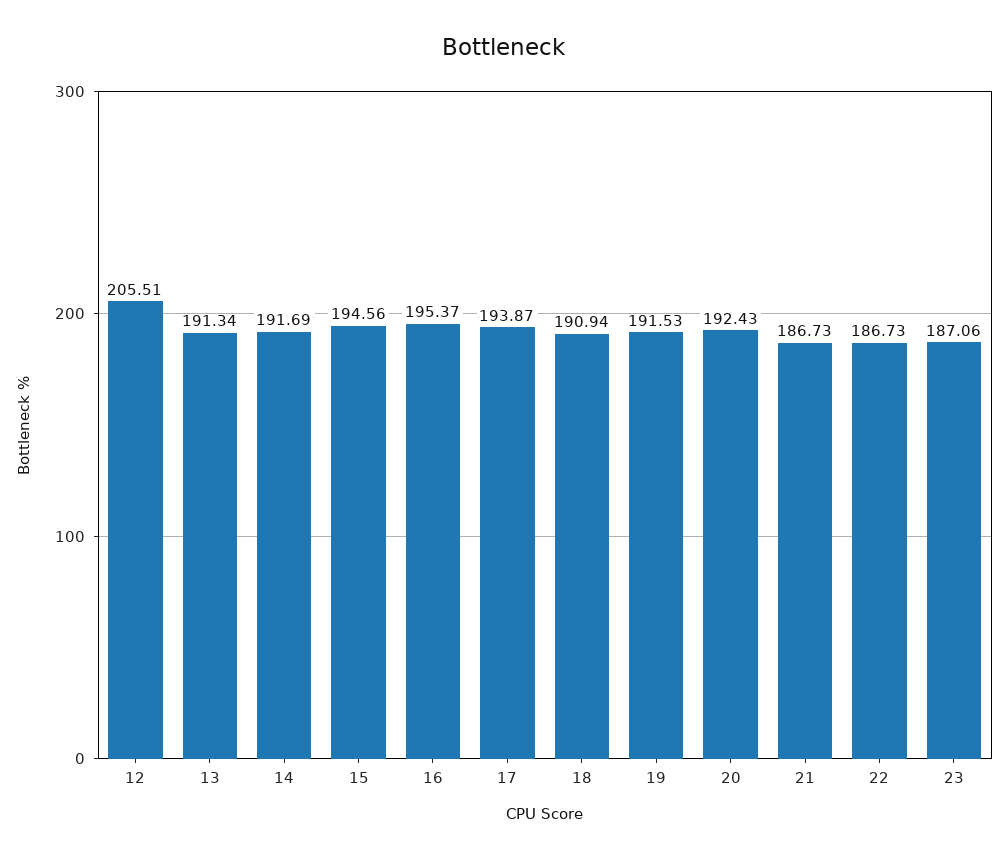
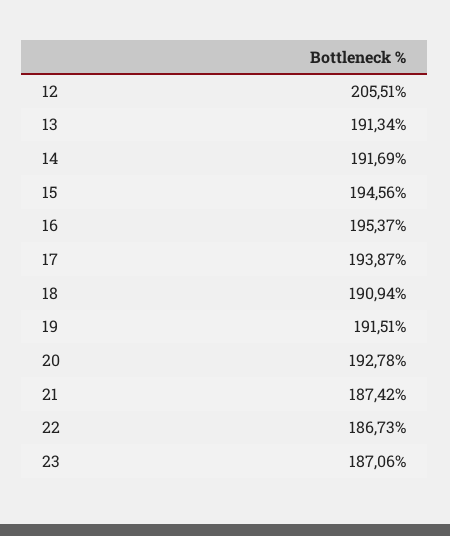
  {
    "12": 205.51,
    "13": 191.34,
    "14": 191.69,
    "15": 194.56,
    "16": 195.37,
    "17": 193.87,
    "18": 190.94,
-   "19": 191.53,
+   "19": 191.51,
-   "20": 192.43,
+   "20": 192.78,
-   "21": 186.73,
+   "21": 187.42,
    "22": 186.73,
    "23": 187.06
  }

